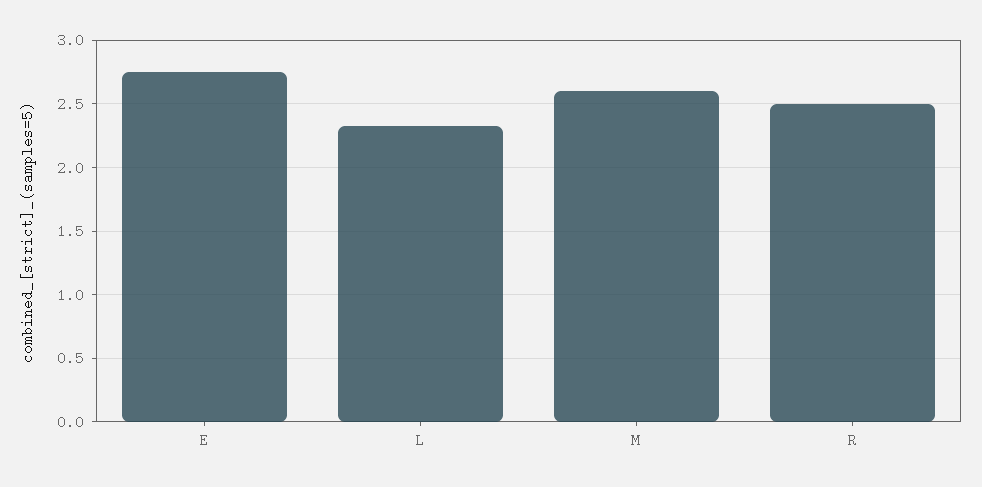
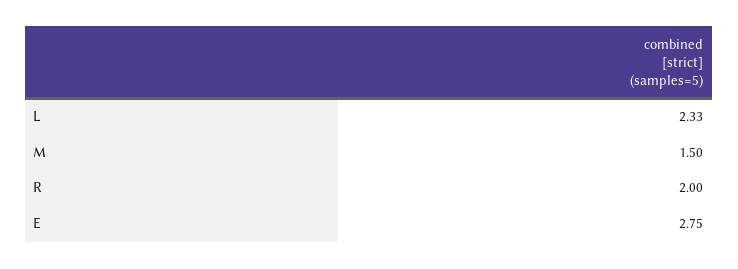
  {
    "E": 2.75,
    "L": 2.33,
-   "M": 2.6,
+   "M": 1.5,
-   "R": 2.5
+   "R": 2
  }

